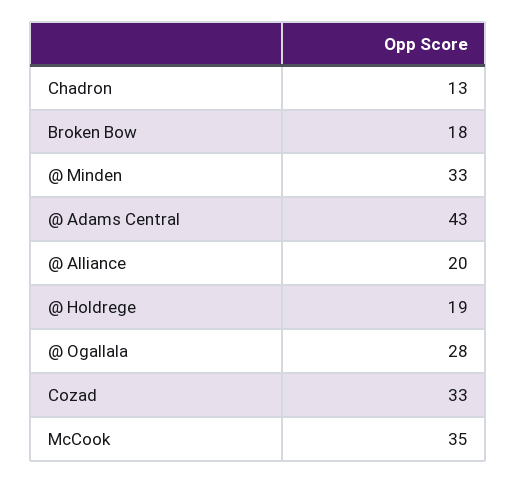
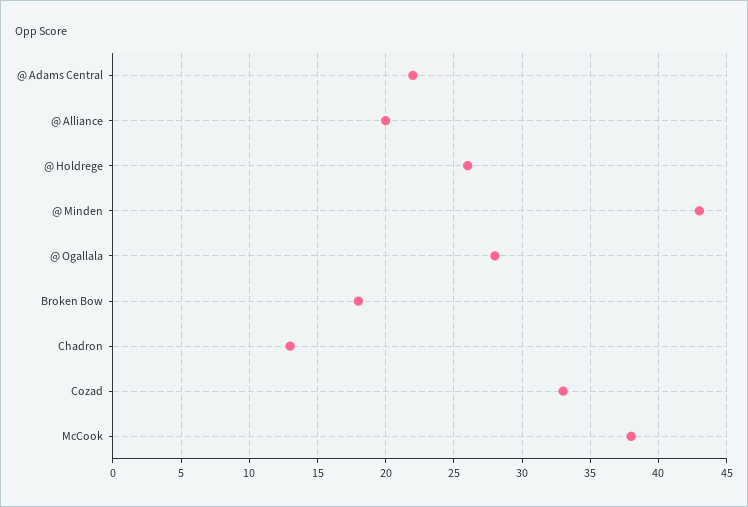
  {
    "Chadron": 13,
    "Broken Bow": 18,
-   "@ Minden": 33,
+   "@ Minden": 43,
-   "@ Adams Central": 43,
+   "@ Adams Central": 22,
    "@ Alliance": 20,
-   "@ Holdrege": 19,
+   "@ Holdrege": 26,
    "@ Ogallala": 28,
    "Cozad": 33,
-   "McCook": 35
+   "McCook": 38
  }

